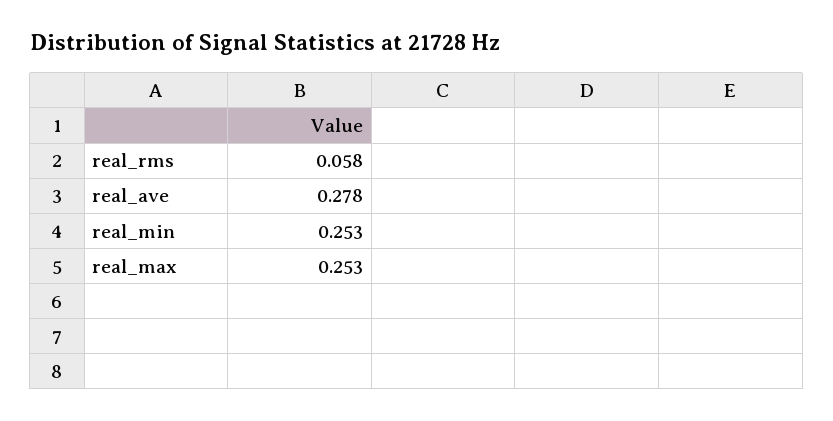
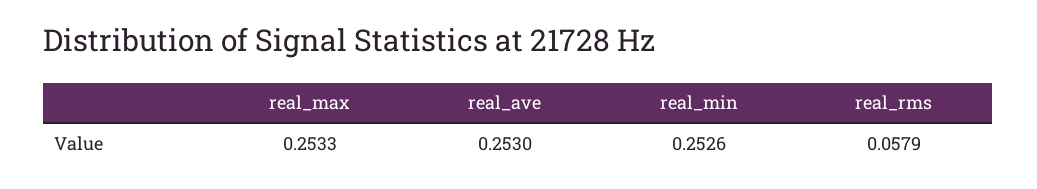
  {
    "real_rms": 0.0579,
-   "real_ave": 0.278,
+   "real_ave": 0.253,
    "real_min": 0.2526,
    "real_max": 0.2533
  }

